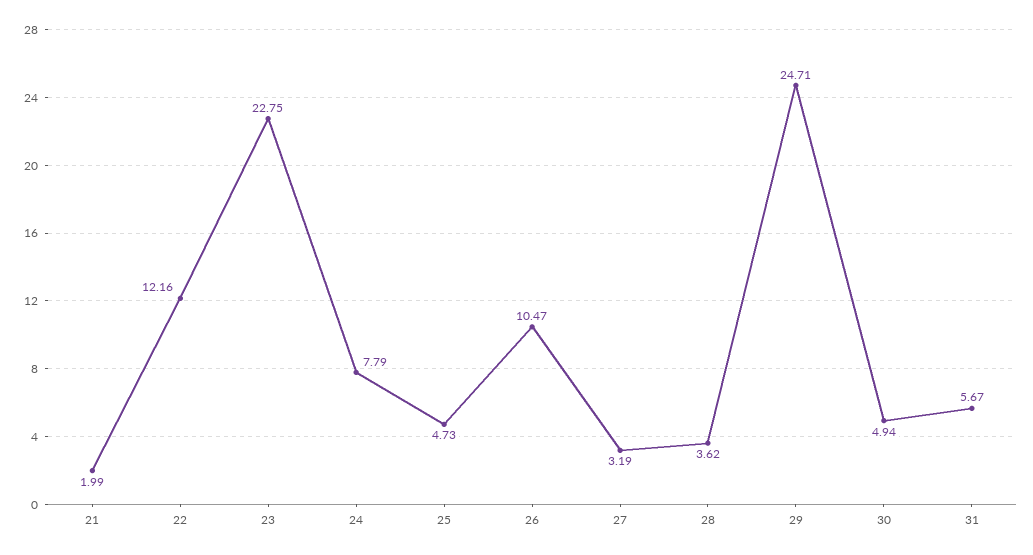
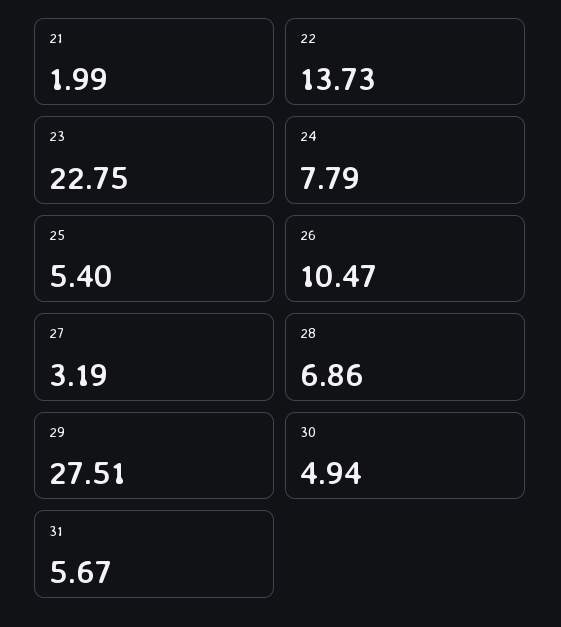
  {
    "21": 1.99,
-   "22": 12.16,
+   "22": 13.73,
    "23": 22.75,
    "24": 7.79,
-   "25": 4.73,
+   "25": 5.4,
    "26": 10.47,
    "27": 3.19,
-   "28": 3.62,
+   "28": 6.86,
-   "29": 24.71,
+   "29": 27.51,
    "30": 4.94,
    "31": 5.67
  }

